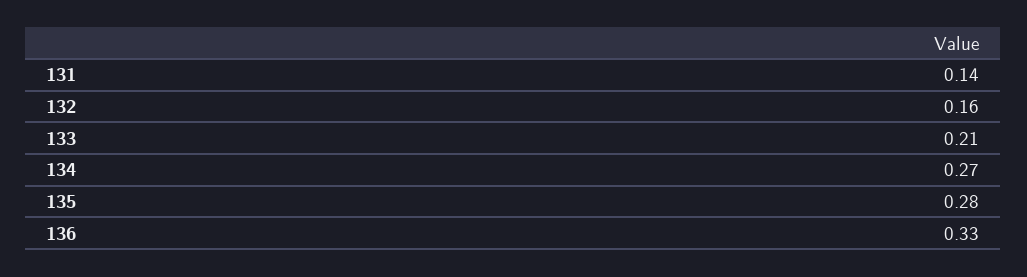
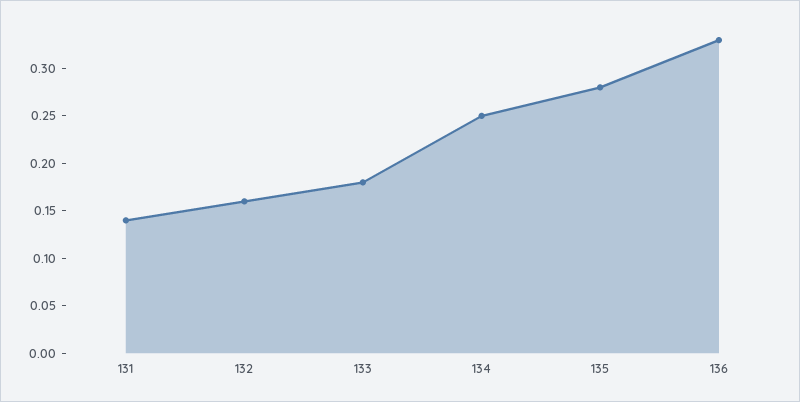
  {
    "131": 0.14,
    "132": 0.16,
-   "133": 0.21,
+   "133": 0.18,
-   "134": 0.27,
+   "134": 0.25,
    "135": 0.28,
    "136": 0.33
  }

